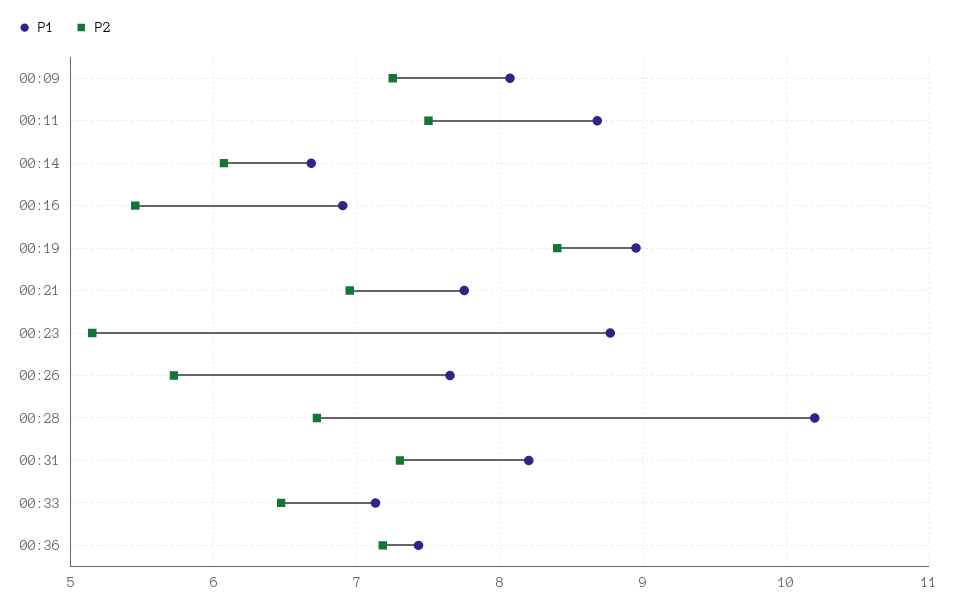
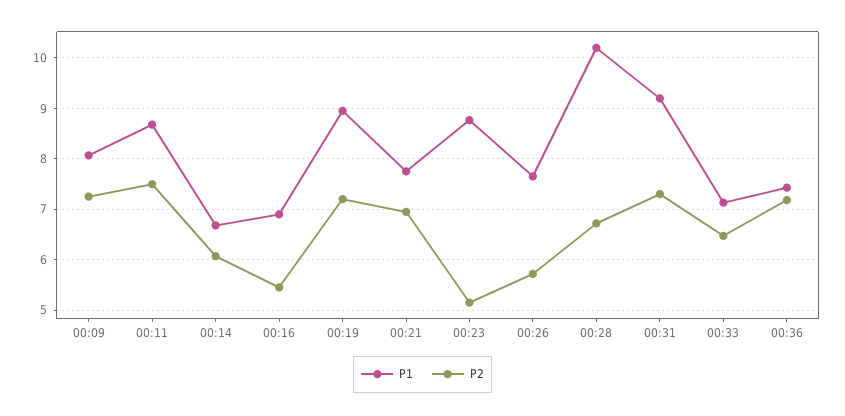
  {
    "P1": {
      "00:09": 8.1,
      "00:11": 8.7,
      "00:14": 6.7,
      "00:16": 6.9,
      "00:19": 9,
      "00:21": 7.8,
      "00:23": 8.8,
      "00:26": 7.7,
      "00:28": 10.2,
-     "00:31": 8.2,
+     "00:31": 9.2,
      "00:33": 7.1,
      "00:36": 7.4
    },
    "P2": {
      "00:09": 7.3,
      "00:11": 7.5,
      "00:14": 6.1,
      "00:16": 5.5,
-     "00:19": 8.4,
+     "00:19": 7.2,
      "00:21": 7,
      "00:23": 5.2,
      "00:26": 5.7,
      "00:28": 6.7,
      "00:31": 7.3,
      "00:33": 6.5,
      "00:36": 7.2
    }
  }

